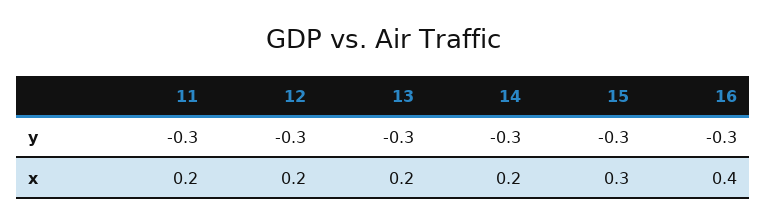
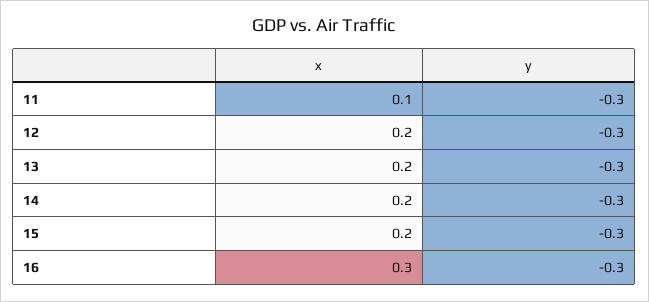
  {
    "11": {
      "y": -0.3,
-     "x": 0.2
+     "x": 0.1
    },
    "12": {
      "y": -0.3,
      "x": 0.2
    },
    "13": {
      "y": -0.3,
      "x": 0.2
    },
    "14": {
      "y": -0.3,
      "x": 0.2
    },
    "15": {
      "y": -0.3,
-     "x": 0.3
+     "x": 0.2
    },
    "16": {
      "y": -0.3,
-     "x": 0.4
+     "x": 0.3
    }
  }

